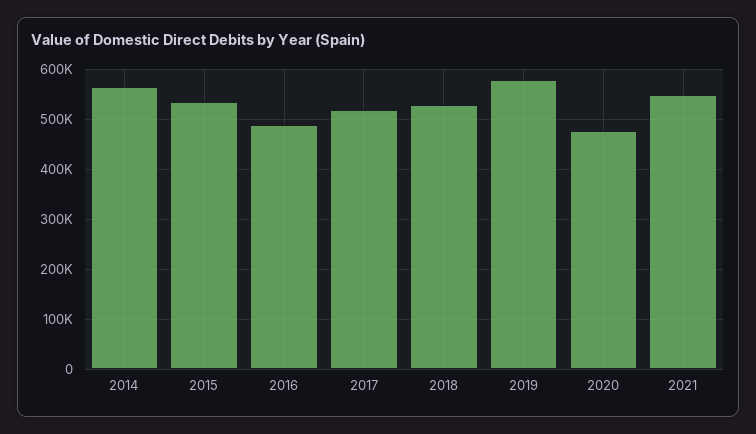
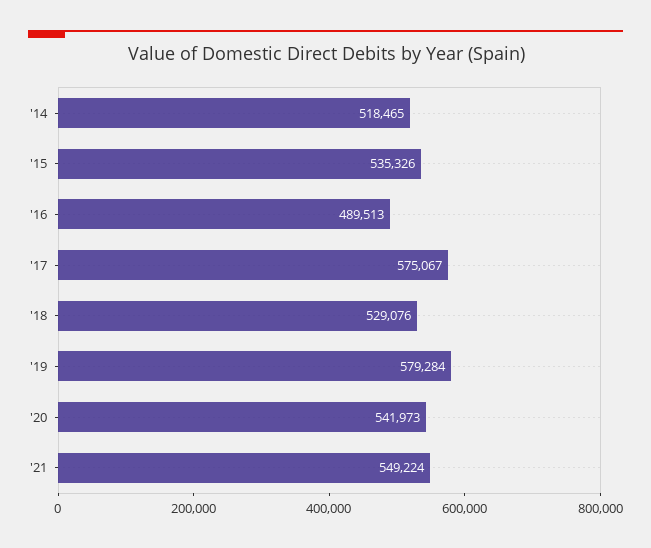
  {
-   "2014": 560000,
+   "2014": 518465,
    "2015": 535326,
    "2016": 489513,
-   "2017": 520000,
+   "2017": 575067,
    "2018": 529076,
    "2019": 579284,
-   "2020": 480000,
+   "2020": 541973,
    "2021": 549224
  }

